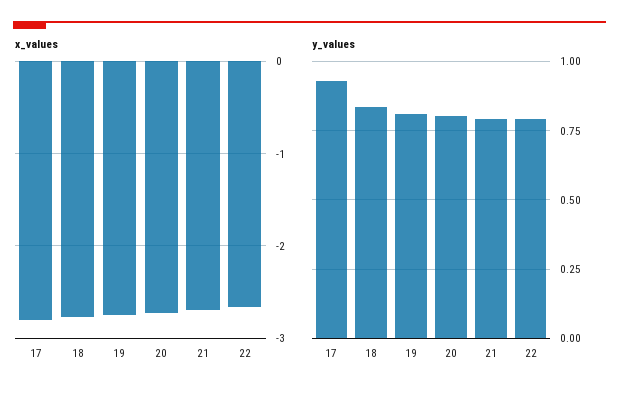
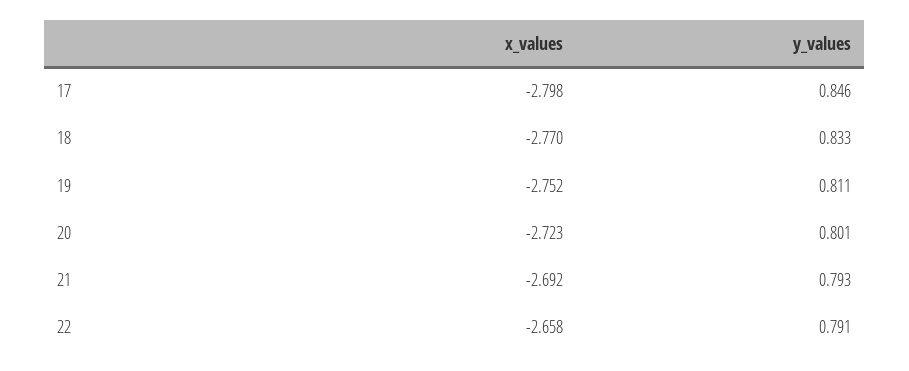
  {
    "x_values": {
      "17": -2.798,
      "18": -2.77,
      "19": -2.752,
      "20": -2.723,
      "21": -2.692,
      "22": -2.658
    },
    "y_values": {
-     "17": 0.925,
+     "17": 0.846,
      "18": 0.833,
      "19": 0.811,
      "20": 0.801,
      "21": 0.793,
      "22": 0.791
    }
  }

